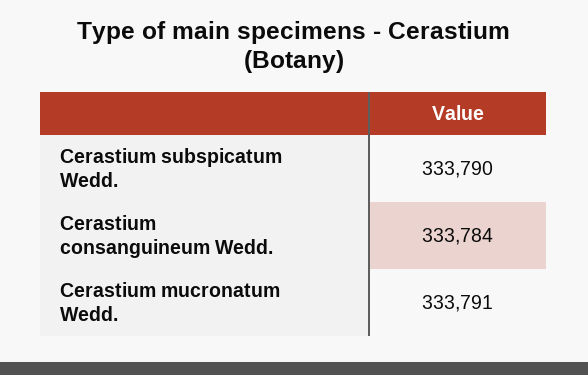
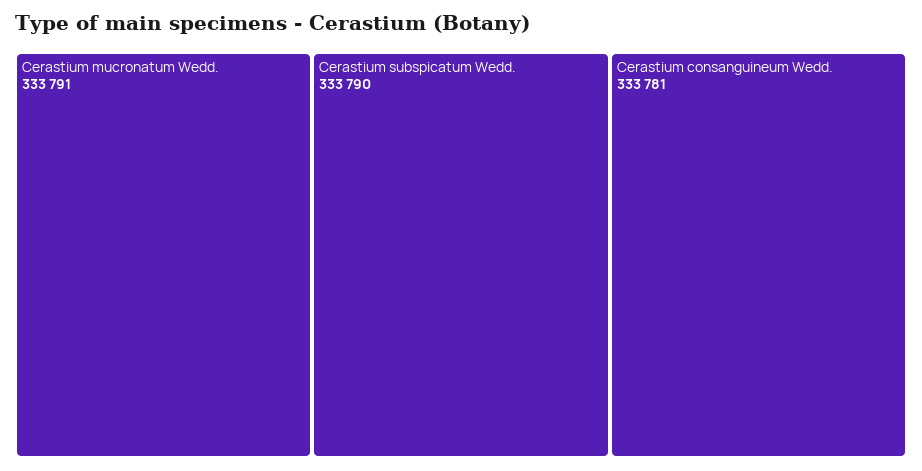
  {
    "Cerastium subspicatum Wedd.": 333790,
-   "Cerastium consanguineum Wedd.": 333784,
+   "Cerastium consanguineum Wedd.": 333781,
    "Cerastium mucronatum Wedd.": 333791
  }

